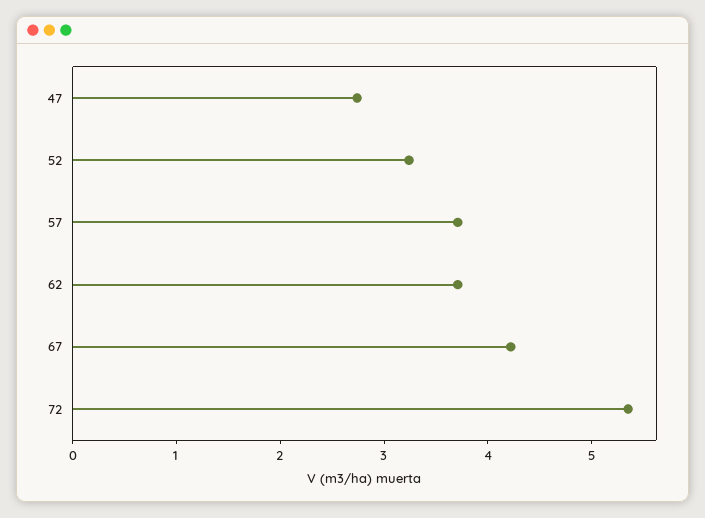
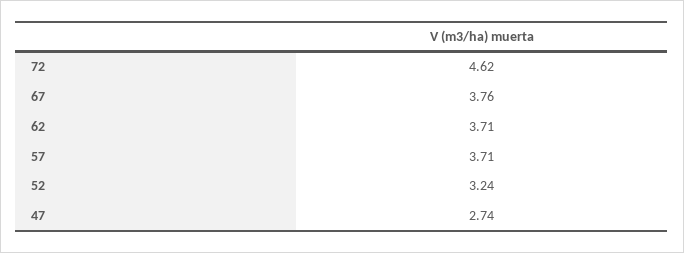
  {
    "47": 2.74,
    "52": 3.24,
    "57": 3.71,
    "62": 3.71,
-   "67": 4.2,
+   "67": 3.76,
-   "72": 5.4
+   "72": 4.62
  }

